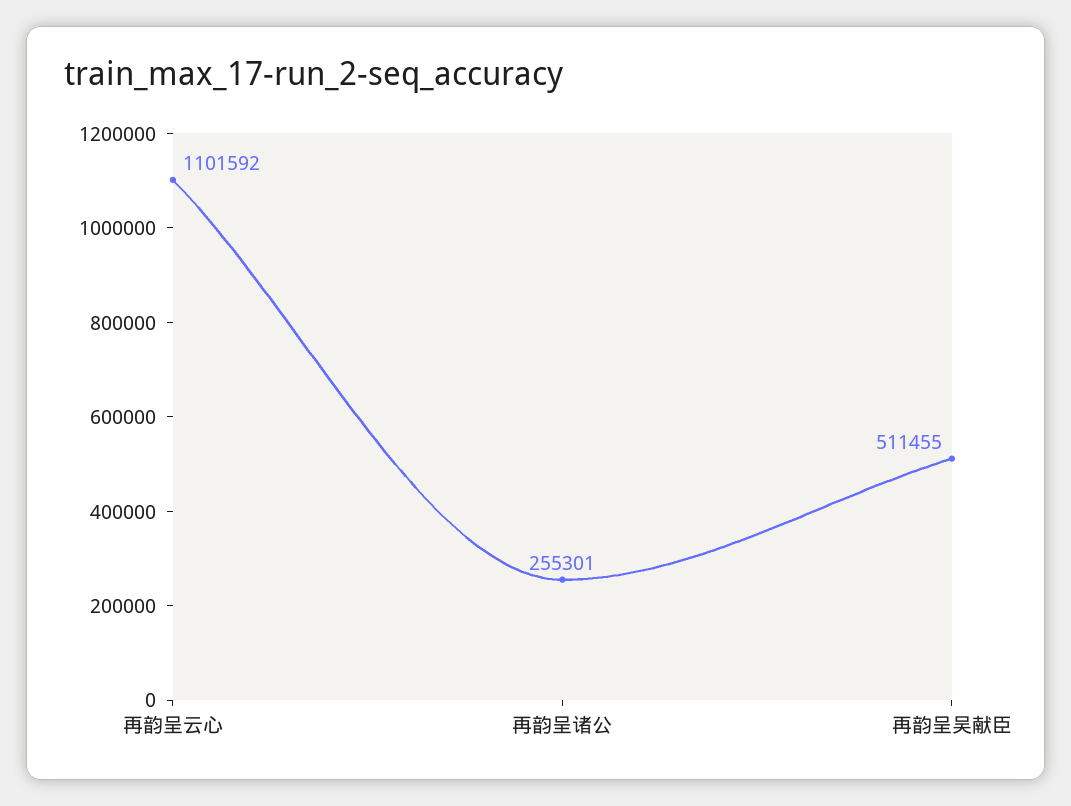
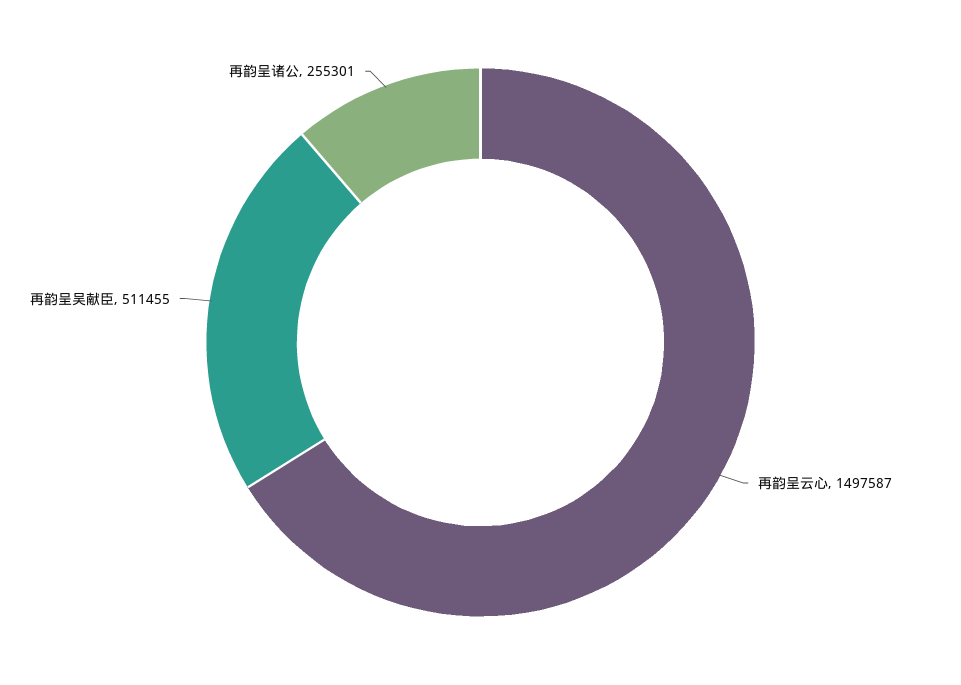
  {
-   "再韵呈云心": 1101592,
+   "再韵呈云心": 1497587,
    "再韵呈诸公": 255301,
    "再韵呈吴献臣": 511455
  }

